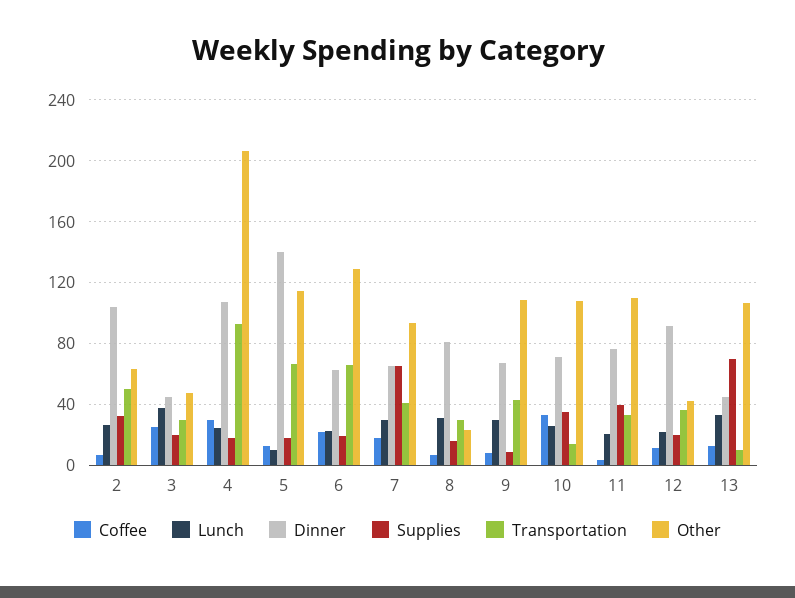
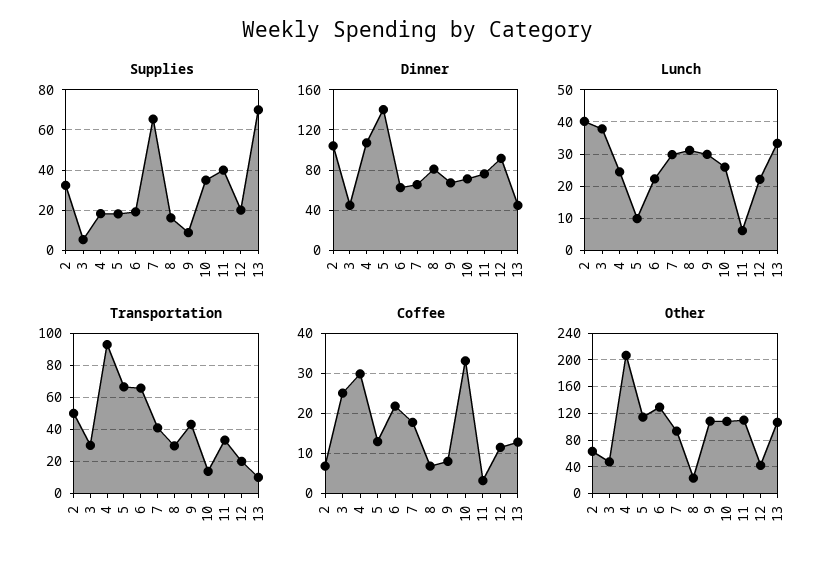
  {
    "Coffee": {
      "2": 6,
      "3": 26,
      "4": 30,
      "5": 12,
      "6": 22,
      "7": 18,
      "8": 6,
      "9": 8,
      "10": 34,
      "11": 4,
      "12": 12,
      "13": 12
    },
    "Lunch": {
-     "2": 25,
+     "2": 40,
      "3": 38,
      "4": 24,
      "5": 10,
      "6": 22,
      "7": 30,
      "8": 32,
      "9": 30,
      "10": 26,
-     "11": 20,
+     "11": 6,
      "12": 22,
      "13": 34
    },
    "Dinner": {
      "2": 105,
      "3": 45,
      "4": 105,
      "5": 140,
      "6": 65,
      "7": 65,
      "8": 80,
      "9": 65,
      "10": 70,
      "11": 75,
      "12": 90,
      "13": 45
    },
    "Supplies": {
      "2": 30,
-     "3": 20,
+     "3": 5,
      "4": 20,
      "5": 20,
      "6": 20,
      "7": 65,
      "8": 15,
      "9": 10,
      "10": 35,
      "11": 40,
      "12": 20,
      "13": 70
    },
    "Transportation": {
      "2": 50,
      "3": 30,
      "4": 95,
      "5": 65,
      "6": 65,
      "7": 40,
      "8": 30,
      "9": 45,
      "10": 15,
      "11": 35,
-     "12": 35,
+     "12": 20,
      "13": 10
    },
    "Other": {
      "2": 65,
      "3": 45,
      "4": 205,
      "5": 115,
      "6": 130,
      "7": 95,
      "8": 25,
      "9": 110,
      "10": 110,
      "11": 110,
      "12": 40,
      "13": 105
    }
  }

